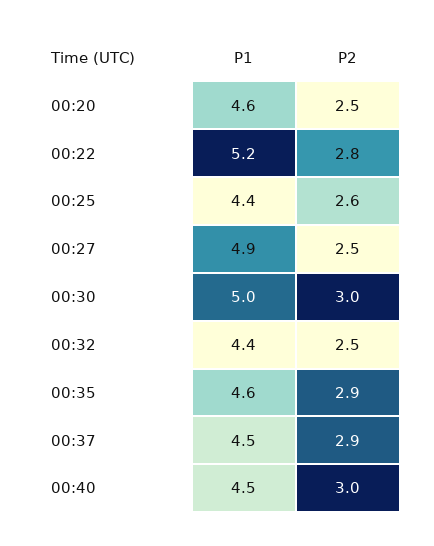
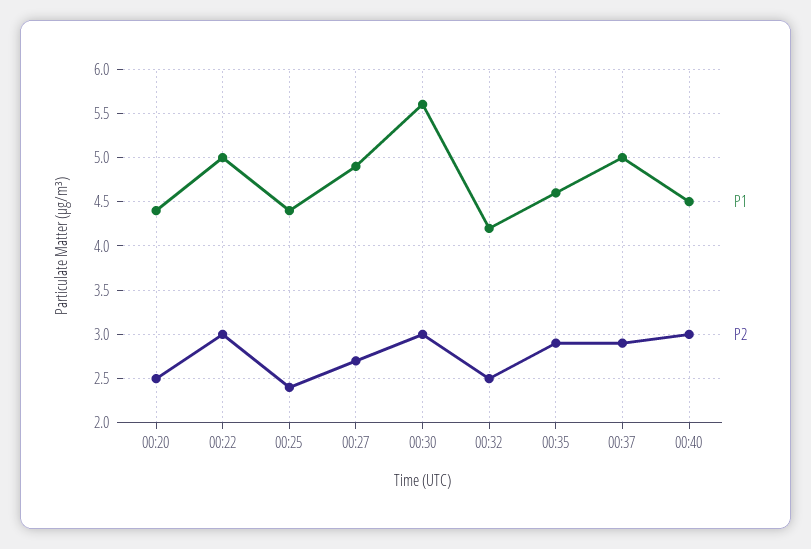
  {
    "P1": {
-     "00:20": 4.6,
+     "00:20": 4.4,
-     "00:22": 5.2,
+     "00:22": 5,
      "00:25": 4.4,
      "00:27": 4.9,
-     "00:30": 5,
+     "00:30": 5.6,
-     "00:32": 4.4,
+     "00:32": 4.2,
      "00:35": 4.6,
-     "00:37": 4.5,
+     "00:37": 5,
      "00:40": 4.5
    },
    "P2": {
      "00:20": 2.5,
-     "00:22": 2.8,
+     "00:22": 3,
-     "00:25": 2.6,
+     "00:25": 2.4,
-     "00:27": 2.5,
+     "00:27": 2.7,
      "00:30": 3,
      "00:32": 2.5,
      "00:35": 2.9,
      "00:37": 2.9,
      "00:40": 3
    }
  }

